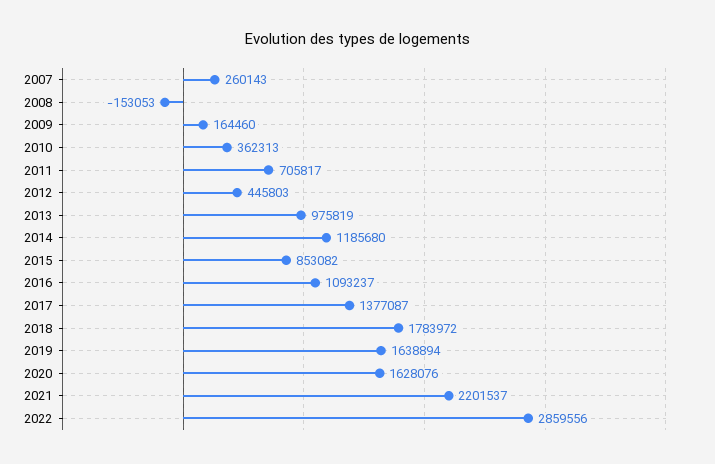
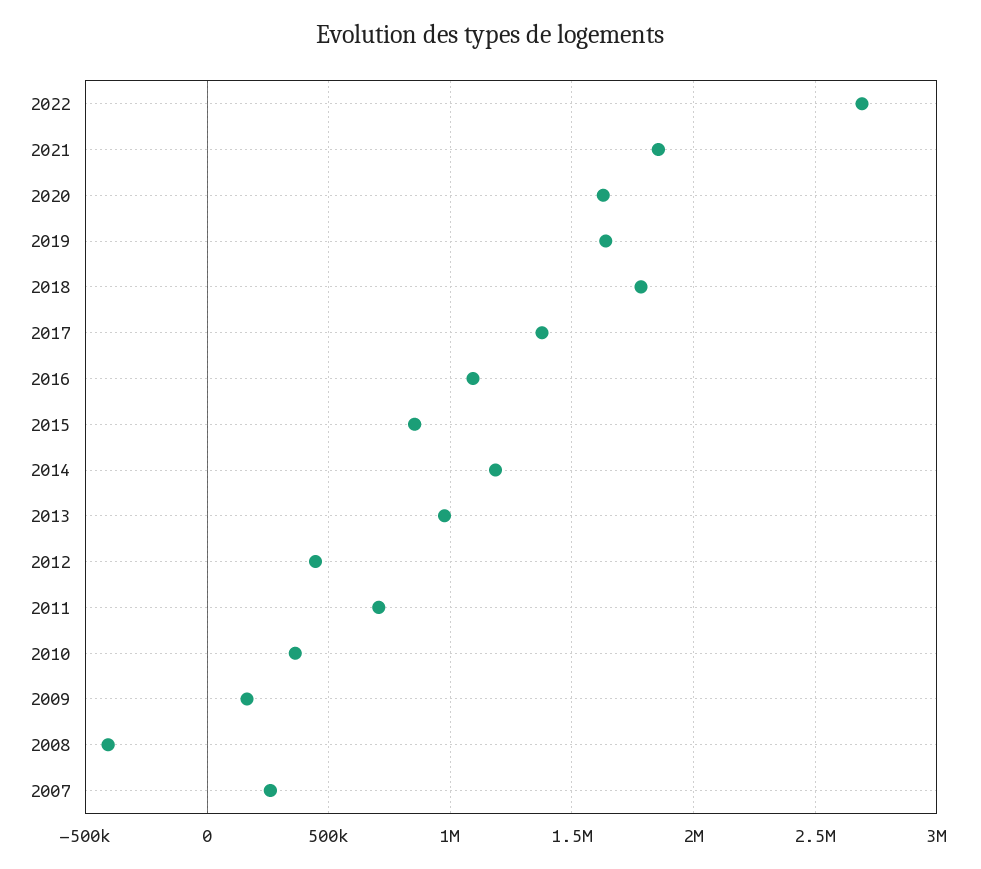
  {
    "2007": 260143,
-   "2008": -153053,
+   "2008": -400000,
    "2009": 164460,
    "2010": 362313,
    "2011": 705817,
    "2012": 445803,
    "2013": 975819,
    "2014": 1185680,
    "2015": 853082,
    "2016": 1093237,
    "2017": 1377087,
    "2018": 1783972,
    "2019": 1638894,
    "2020": 1628076,
-   "2021": 2201537,
+   "2021": 1850000,
-   "2022": 2859556
+   "2022": 2700000
  }

